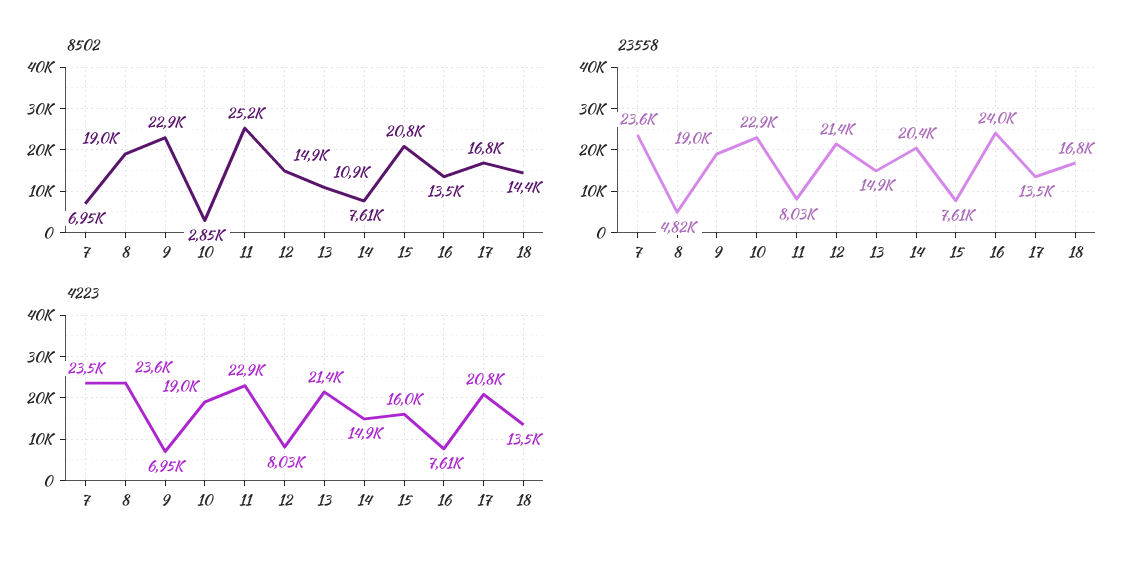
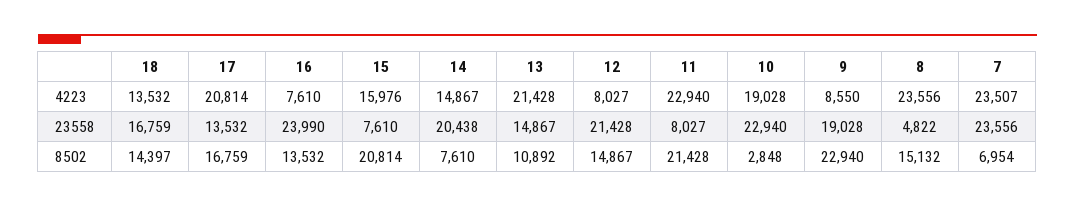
  {
    "8502": {
      "7": 6954,
-     "8": 19000,
+     "8": 15132,
      "9": 22940,
      "10": 2848,
-     "11": 25200,
+     "11": 21428,
      "12": 14867,
      "13": 10892,
      "14": 7610,
      "15": 20814,
      "16": 13532,
      "17": 16759,
      "18": 14397
    },
    "23558": {
      "7": 23556,
      "8": 4822,
      "9": 19028,
      "10": 22940,
      "11": 8027,
      "12": 21428,
      "13": 14867,
      "14": 20438,
      "15": 7610,
      "16": 23990,
      "17": 13532,
      "18": 16759
    },
    "4223": {
      "7": 23507,
      "8": 23556,
-     "9": 6950,
+     "9": 8550,
      "10": 19028,
      "11": 22940,
      "12": 8027,
      "13": 21428,
      "14": 14867,
      "15": 15976,
      "16": 7610,
      "17": 20814,
      "18": 13532
    }
  }

